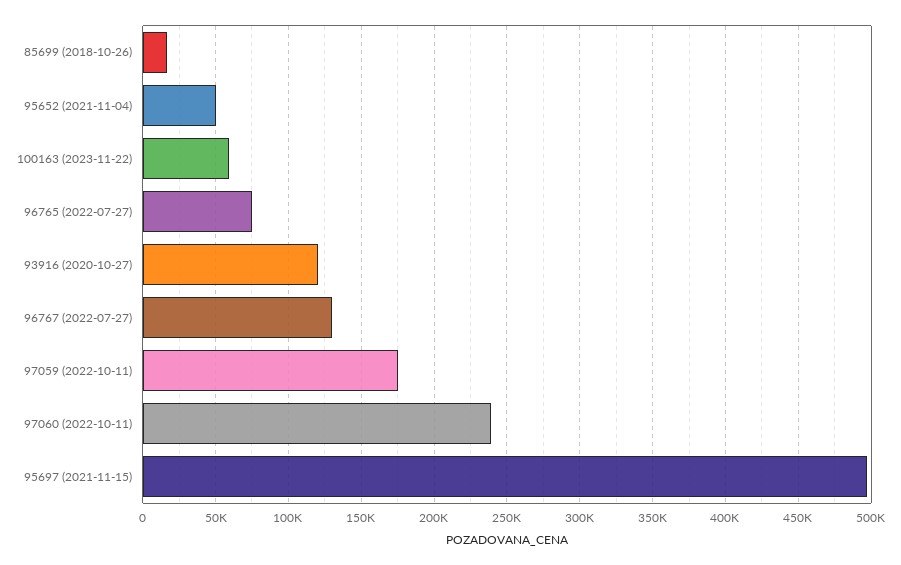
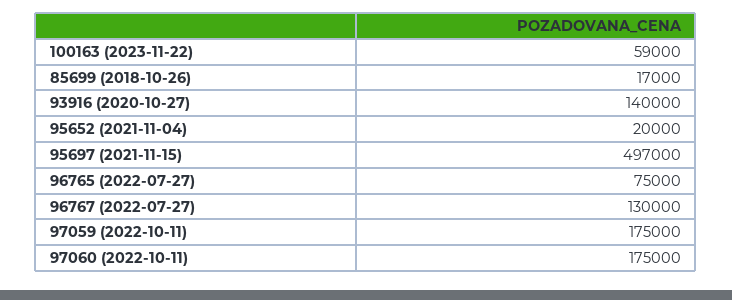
  {
    "85699 (2018-10-26)": 17000,
-   "95652 (2021-11-04)": 50000,
+   "95652 (2021-11-04)": 20000,
    "100163 (2023-11-22)": 59000,
    "96765 (2022-07-27)": 75000,
-   "93916 (2020-10-27)": 120000,
+   "93916 (2020-10-27)": 140000,
    "96767 (2022-07-27)": 130000,
    "97059 (2022-10-11)": 175000,
-   "97060 (2022-10-11)": 240000,
+   "97060 (2022-10-11)": 175000,
    "95697 (2021-11-15)": 497000
  }

